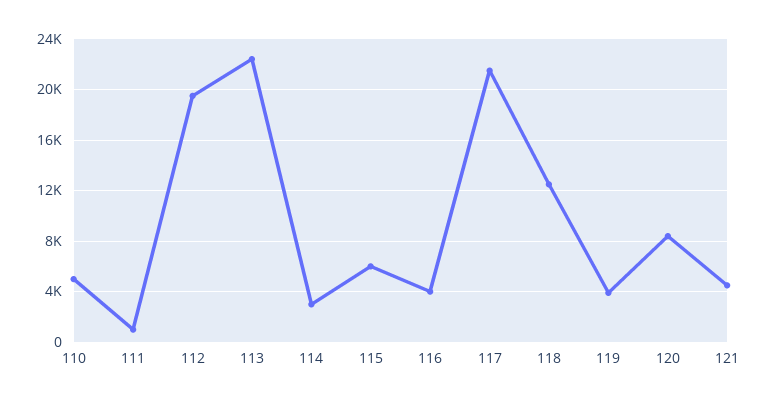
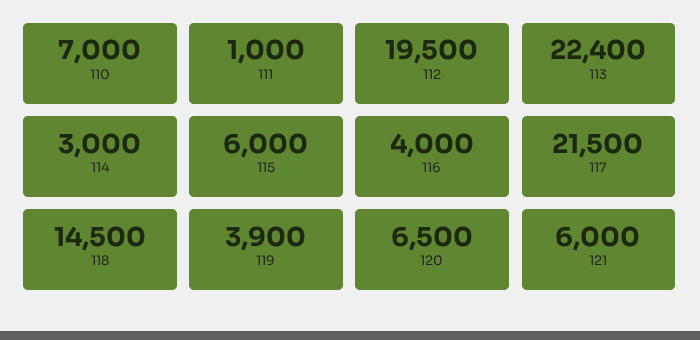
  {
-   "110": 5000,
+   "110": 7000,
    "111": 1000,
    "112": 19500,
    "113": 22400,
    "114": 3000,
    "115": 6000,
    "116": 4000,
    "117": 21500,
-   "118": 12500,
+   "118": 14500,
    "119": 3900,
-   "120": 8500,
+   "120": 6500,
-   "121": 4500
+   "121": 6000
  }

